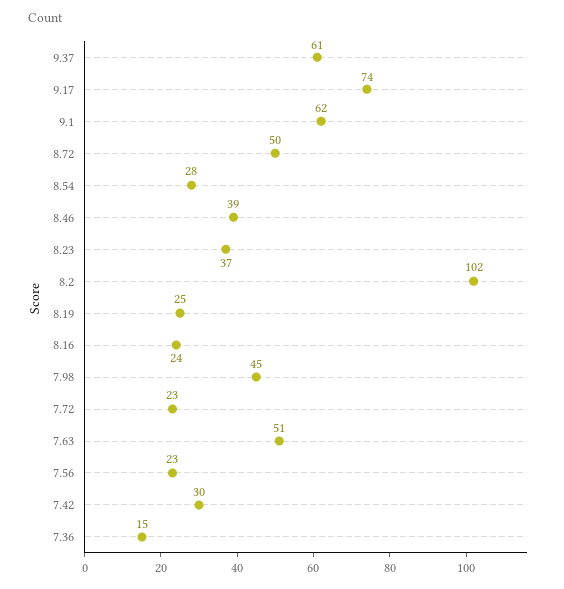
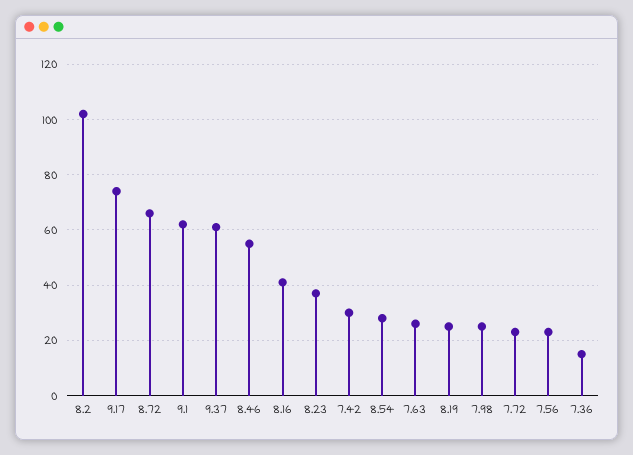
  {
    "9.37": 61,
    "9.17": 74,
    "9.1": 62,
-   "8.72": 50,
+   "8.72": 65,
    "8.54": 28,
-   "8.46": 39,
+   "8.46": 55,
    "8.23": 37,
    "8.2": 102,
    "8.19": 25,
-   "8.16": 24,
+   "8.16": 40,
-   "7.98": 45,
+   "7.98": 25,
    "7.72": 23,
-   "7.63": 51,
+   "7.63": 25,
    "7.56": 23,
    "7.42": 30,
    "7.36": 15
  }

